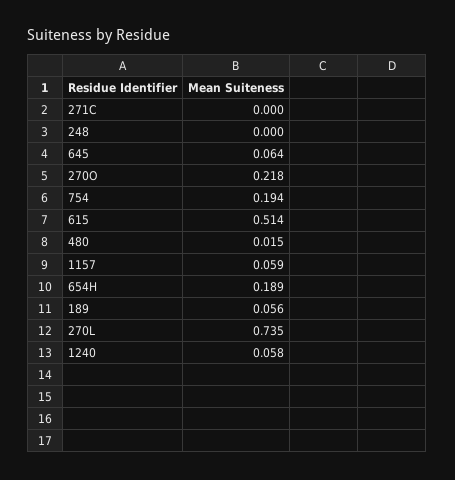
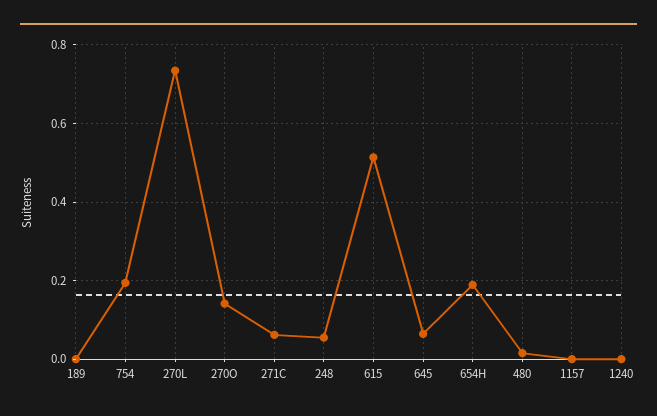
  {
-   "271C": 0,
+   "271C": 0.06,
-   "248": 0,
+   "248": 0.06,
    "645": 0.064,
-   "270O": 0.218,
+   "270O": 0.14,
    "754": 0.194,
    "615": 0.514,
    "480": 0.015,
-   "1157": 0.059,
+   "1157": 0,
    "654H": 0.189,
-   "189": 0.056,
+   "189": 0,
    "270L": 0.735,
-   "1240": 0.058
+   "1240": 0
  }

